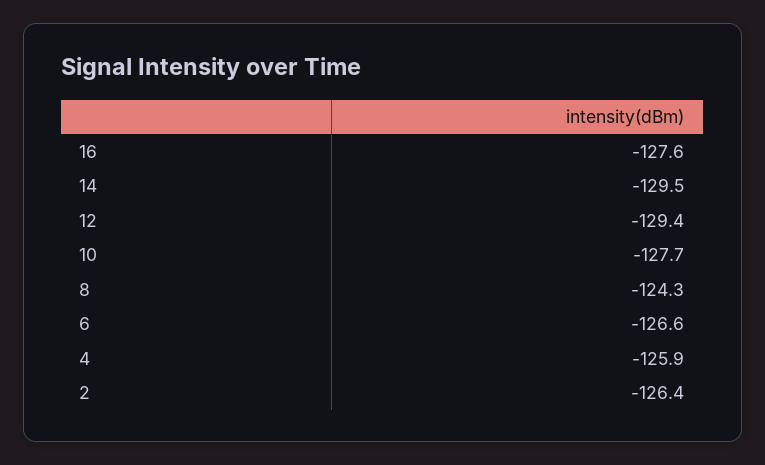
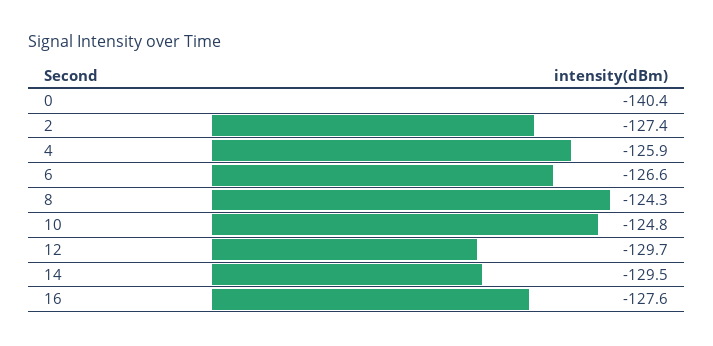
  {
    "16": -127.6,
    "14": -129.5,
-   "12": -129.4,
+   "12": -129.7,
-   "10": -127.7,
+   "10": -124.8,
    "8": -124.3,
    "6": -126.6,
    "4": -125.9,
-   "2": -126.4
+   "2": -127.4,
+   "0": -140.4
  }

